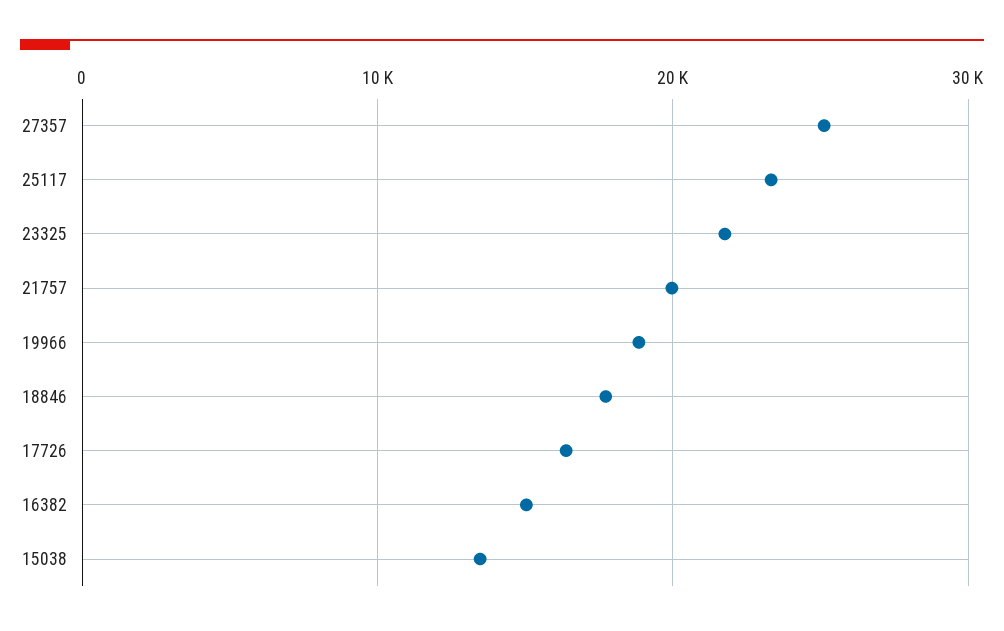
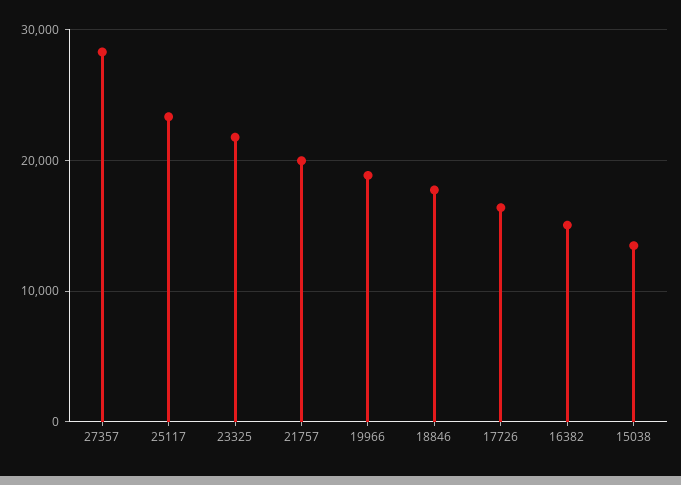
  {
-   "27357": 25000,
+   "27357": 28000,
    "25117": 23000,
    "23325": 22000,
    "21757": 20000,
    "19966": 19000,
    "18846": 18000,
    "17726": 16000,
    "16382": 15000,
    "15038": 13000
  }

